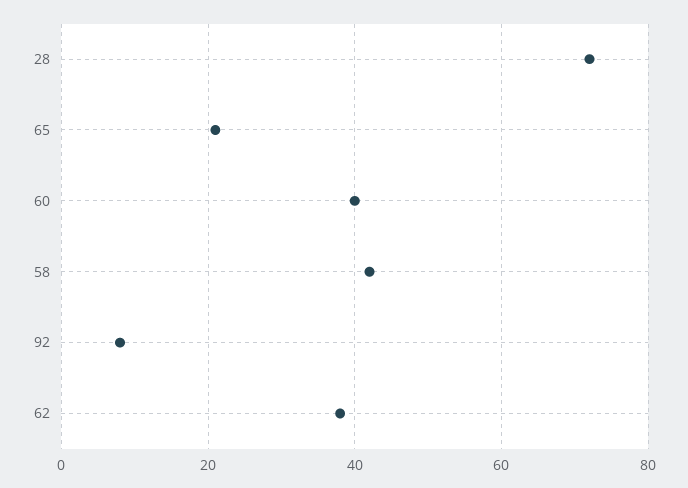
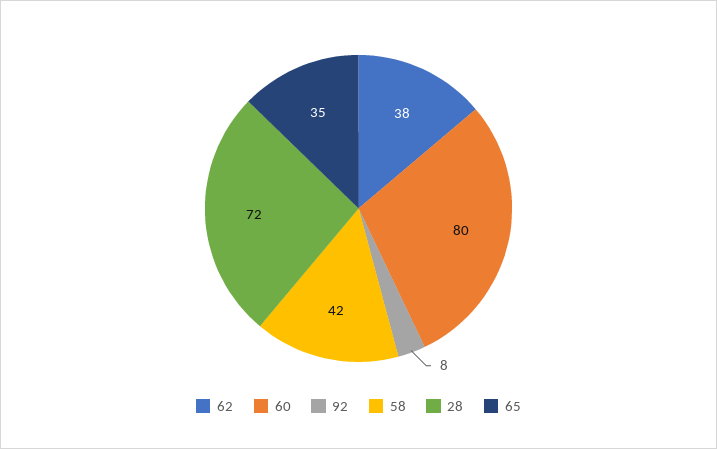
  {
    "28": 72,
-   "65": 20,
+   "65": 35,
-   "60": 40,
+   "60": 80,
    "58": 42,
    "92": 8,
    "62": 38
  }

